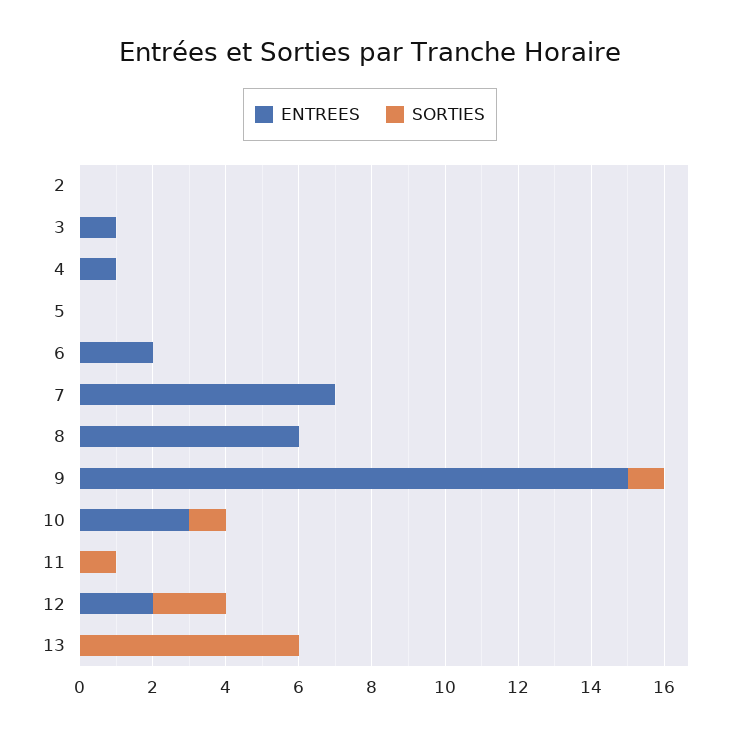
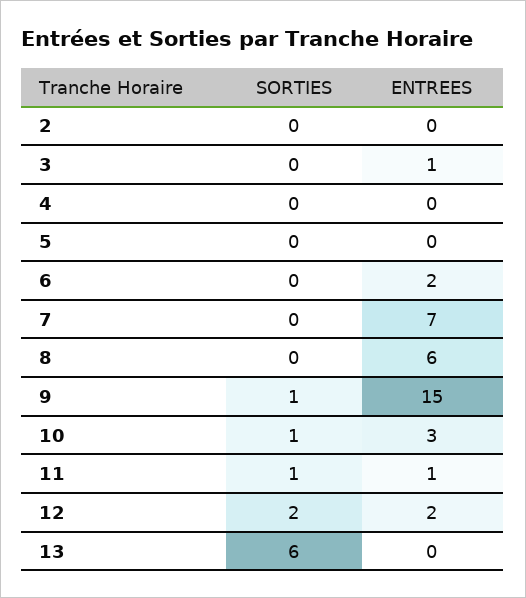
  {
    "ENTREES": {
      "2": 0,
      "3": 1,
-     "4": 1,
+     "4": 0,
      "5": 0,
      "6": 2,
      "7": 7,
      "8": 6,
      "9": 15,
      "10": 3,
-     "11": 0,
+     "11": 1,
      "12": 2,
      "13": 0
    },
    "SORTIES": {
      "2": 0,
      "3": 0,
      "4": 0,
      "5": 0,
      "6": 0,
      "7": 0,
      "8": 0,
      "9": 1,
      "10": 1,
      "11": 1,
      "12": 2,
      "13": 6
    }
  }

